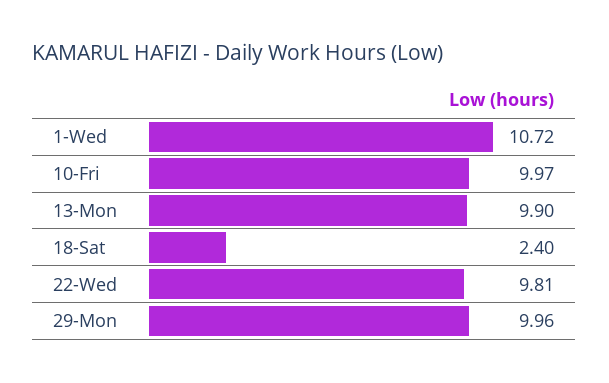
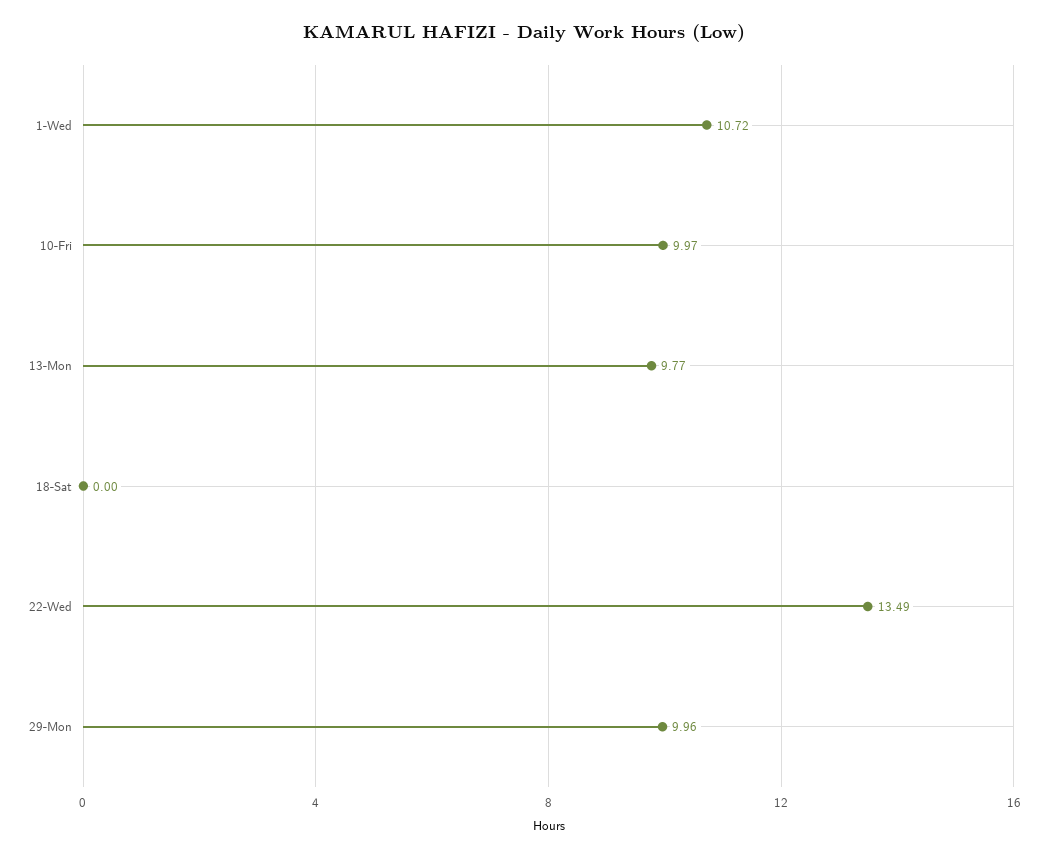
  {
    "1-Wed": 10.72,
    "10-Fri": 9.97,
-   "13-Mon": 9.9,
+   "13-Mon": 9.77,
-   "18-Sat": 2.4,
+   "18-Sat": 0,
-   "22-Wed": 9.81,
+   "22-Wed": 13.49,
    "29-Mon": 9.96
  }

